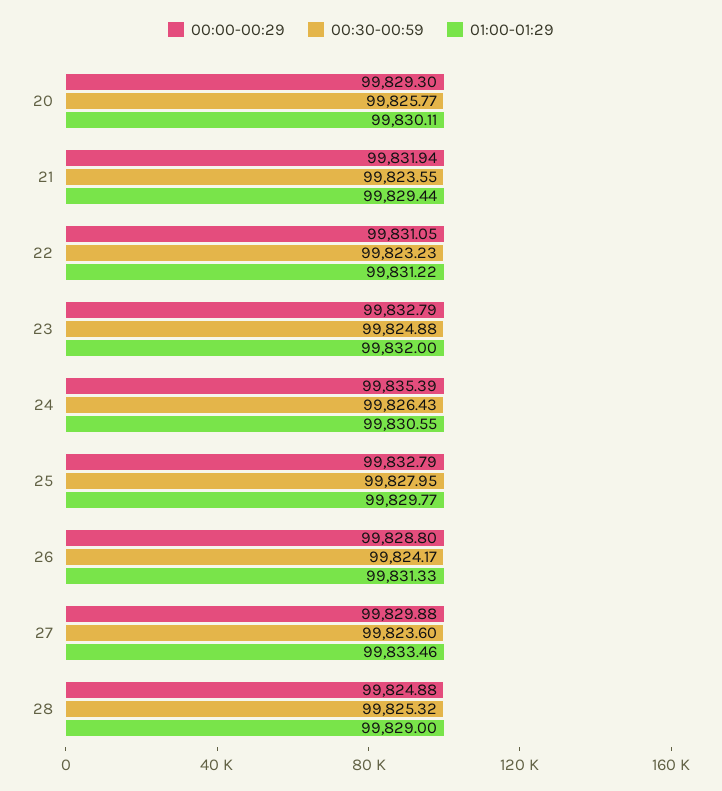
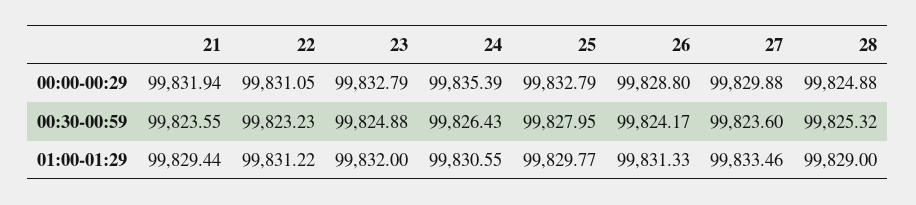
  {
    "00:00-00:29": {
-     "20": 99829.3,
      "21": 99831.94,
      "22": 99831.05,
      "23": 99832.79,
      "24": 99835.39,
      "25": 99832.79,
      "26": 99828.8,
      "27": 99829.88,
      "28": 99824.88
    },
    "00:30-00:59": {
-     "20": 99825.77,
      "21": 99823.55,
      "22": 99823.23,
      "23": 99824.88,
      "24": 99826.43,
      "25": 99827.95,
      "26": 99824.17,
      "27": 99823.6,
      "28": 99825.32
    },
    "01:00-01:29": {
-     "20": 99830.11,
      "21": 99829.44,
      "22": 99831.22,
      "23": 99832,
      "24": 99830.55,
      "25": 99829.77,
      "26": 99831.33,
      "27": 99833.46,
      "28": 99829
    }
  }

